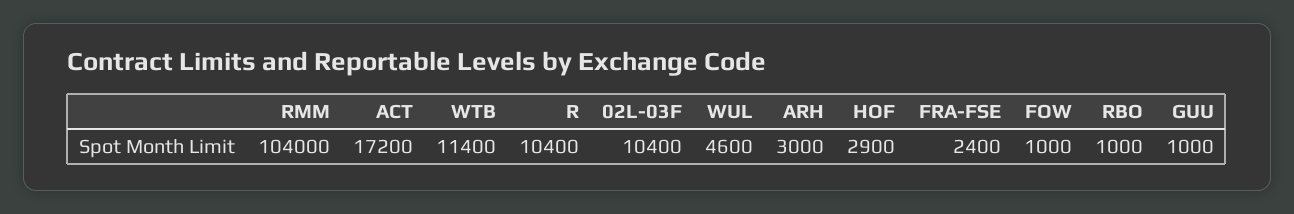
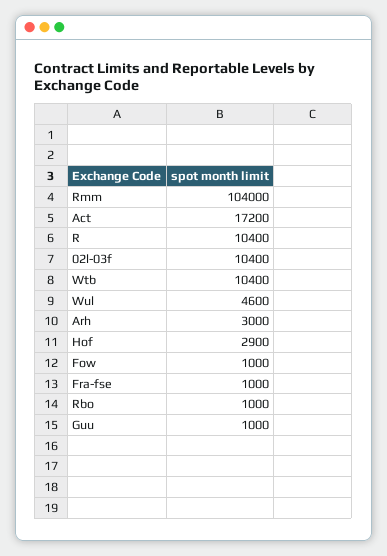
  {
    "RMM": 104000,
    "ACT": 17200,
-   "WTB": 11400,
+   "WTB": 10400,
    "R": 10400,
    "02L-03F": 10400,
    "WUL": 4600,
    "ARH": 3000,
    "HOF": 2900,
-   "FRA-FSE": 2400,
+   "FRA-FSE": 1000,
    "FOW": 1000,
    "RBO": 1000,
    "GUU": 1000
  }

